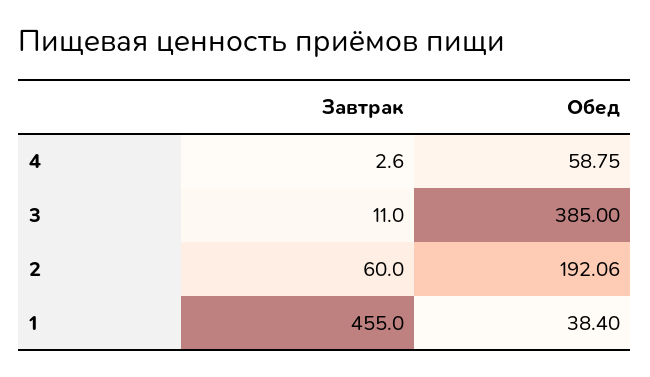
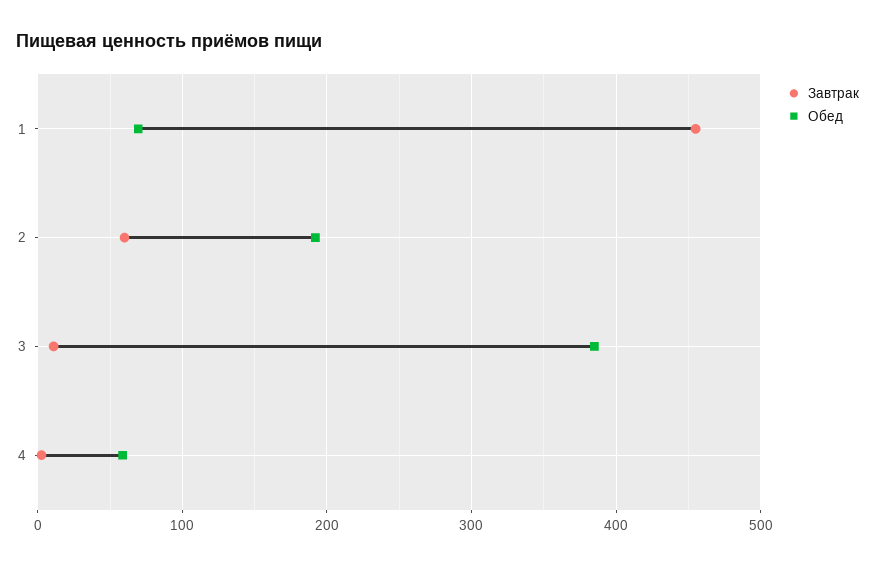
  {
    "Завтрак": {
      "4": 2.6,
      "3": 11,
      "2": 60,
      "1": 455
    },
    "Обед": {
      "4": 58.75,
      "3": 385,
      "2": 192.06,
-     "1": 38.4
+     "1": 70
    }
  }

